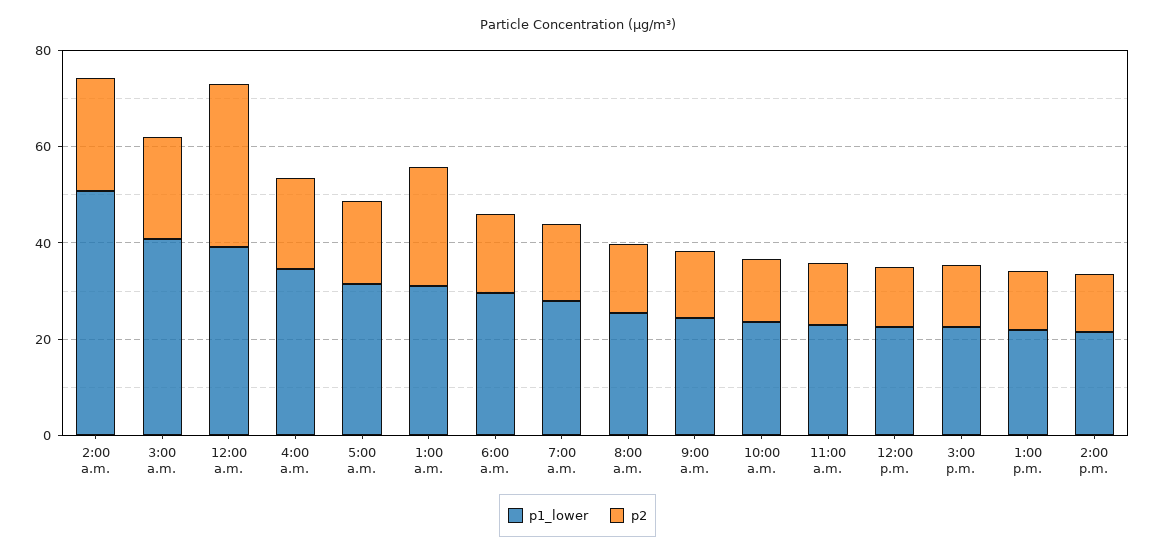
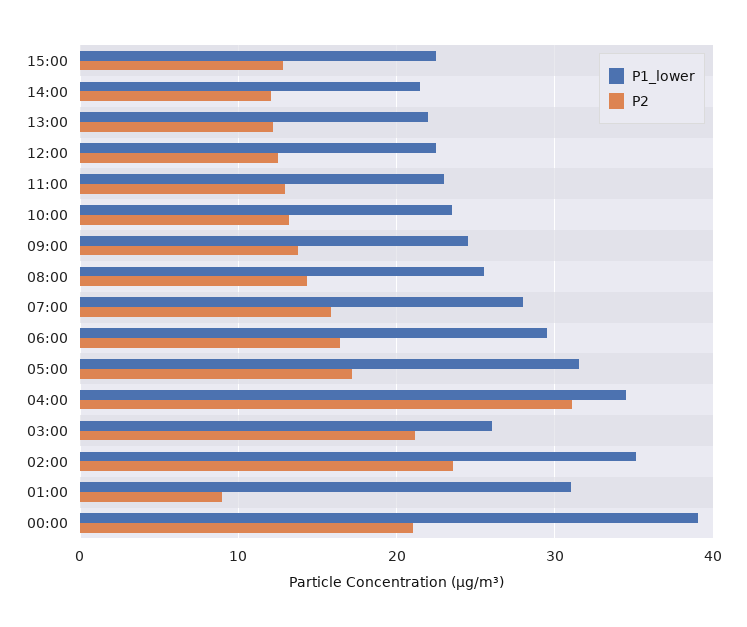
  {
    "p1_lower": {
-     "2:00 a.m.": 50,
+     "2:00 a.m.": 35,
-     "3:00 a.m.": 40,
+     "3:00 a.m.": 26,
      "12:00 a.m.": 39,
      "4:00 a.m.": 35,
      "5:00 a.m.": 32,
      "1:00 a.m.": 31,
      "6:00 a.m.": 30,
      "7:00 a.m.": 28,
      "8:00 a.m.": 26,
      "9:00 a.m.": 25,
      "10:00 a.m.": 24,
      "11:00 a.m.": 23,
      "12:00 p.m.": 23,
      "3:00 p.m.": 23,
      "1:00 p.m.": 22,
      "2:00 p.m.": 22
    },
    "p2": {
      "2:00 a.m.": 24,
      "3:00 a.m.": 21,
-     "12:00 a.m.": 35,
+     "12:00 a.m.": 21,
-     "4:00 a.m.": 20,
+     "4:00 a.m.": 31,
      "5:00 a.m.": 17,
-     "1:00 a.m.": 25,
+     "1:00 a.m.": 9,
      "6:00 a.m.": 16,
      "7:00 a.m.": 16,
      "8:00 a.m.": 14,
      "9:00 a.m.": 14,
      "10:00 a.m.": 13,
      "11:00 a.m.": 13,
      "12:00 p.m.": 12,
      "3:00 p.m.": 13,
      "1:00 p.m.": 12,
      "2:00 p.m.": 12
    }
  }

